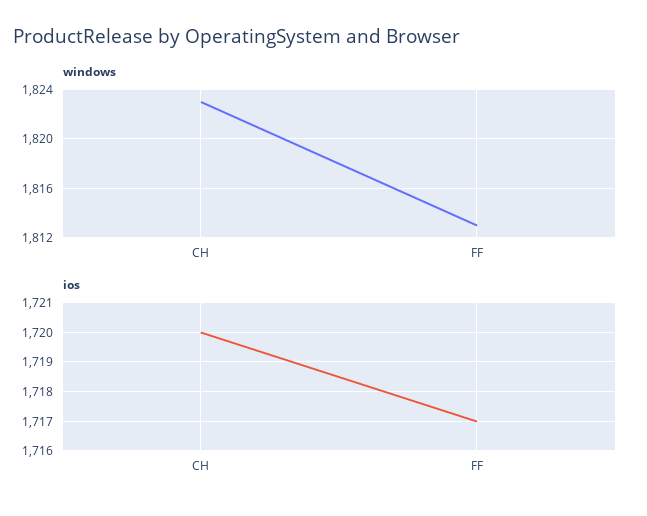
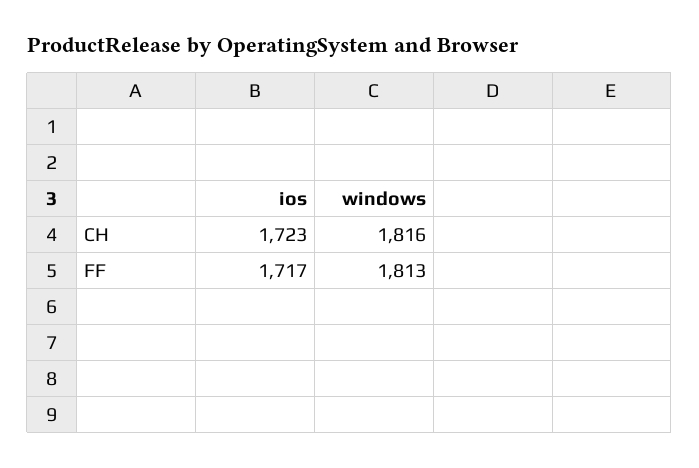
  {
    "windows": {
-     "CH": 1823,
+     "CH": 1816,
      "FF": 1813
    },
    "ios": {
-     "CH": 1720,
+     "CH": 1723,
      "FF": 1717
    }
  }

